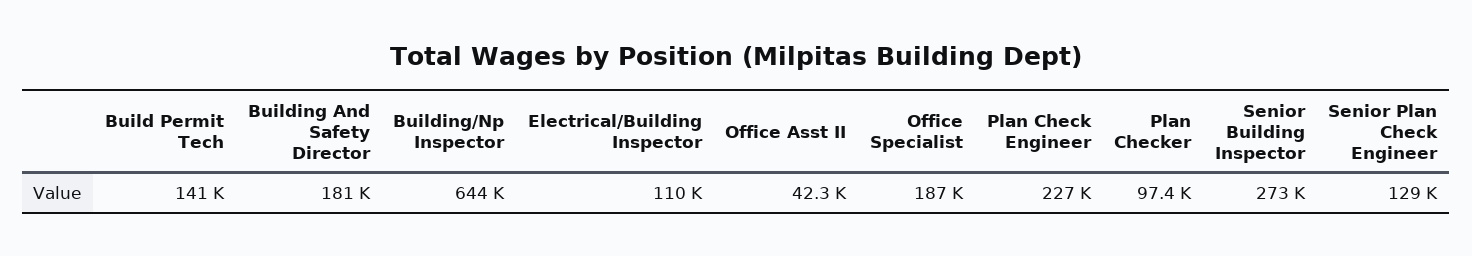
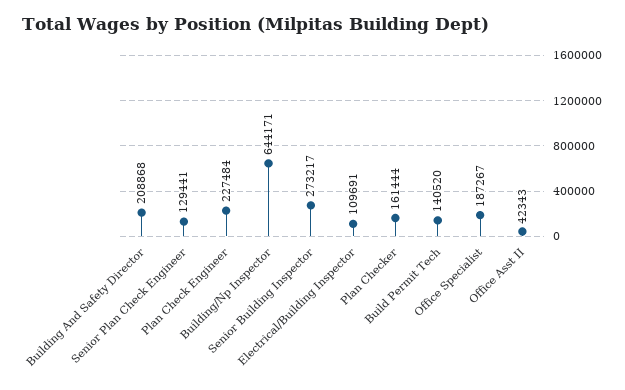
  {
    "Build Permit Tech": 140520,
-   "Building And Safety Director": 181000,
+   "Building And Safety Director": 208868,
    "Building/Np Inspector": 644171,
    "Electrical/Building Inspector": 109691,
    "Office Asst II": 42343,
    "Office Specialist": 187267,
    "Plan Check Engineer": 227484,
-   "Plan Checker": 97400,
+   "Plan Checker": 161444,
    "Senior Building Inspector": 273217,
    "Senior Plan Check Engineer": 129441
  }

